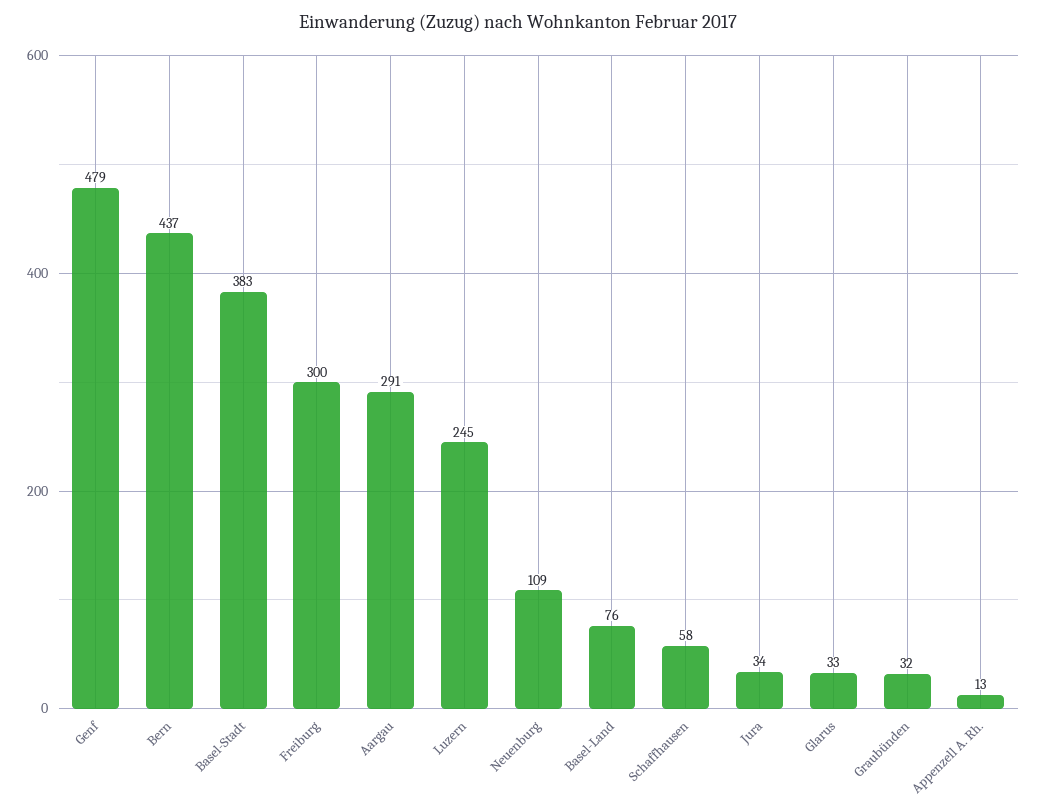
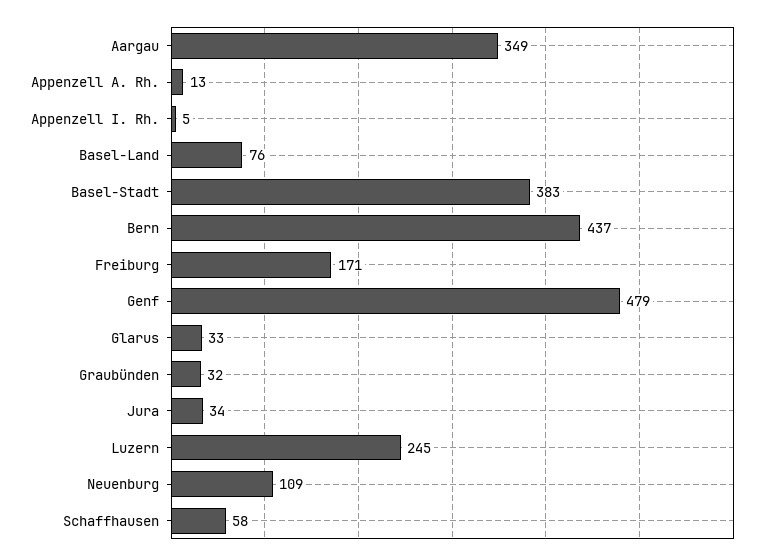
  {
    "Genf": 479,
    "Bern": 437,
    "Basel-Stadt": 383,
-   "Freiburg": 300,
+   "Freiburg": 171,
-   "Aargau": 291,
+   "Aargau": 349,
    "Luzern": 245,
    "Neuenburg": 109,
    "Basel-Land": 76,
    "Schaffhausen": 58,
    "Jura": 34,
    "Glarus": 33,
    "Graubünden": 32,
-   "Appenzell A. Rh.": 13
+   "Appenzell A. Rh.": 13,
+   "Appenzell I. Rh.": 5
  }

